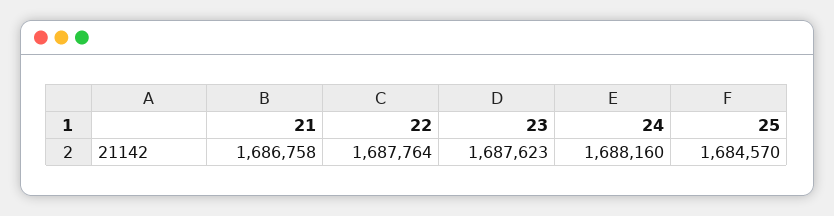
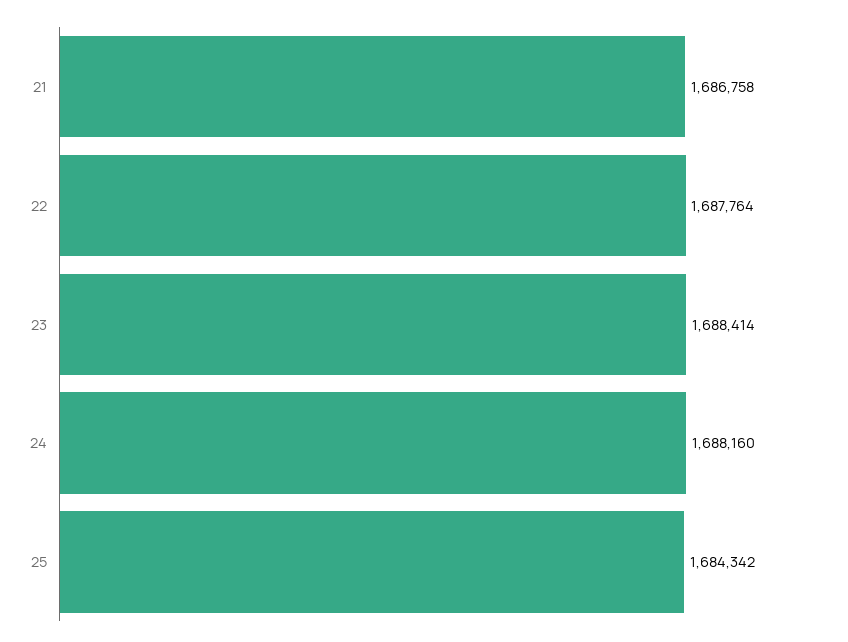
  {
    "21": 1686758,
    "22": 1687764,
-   "23": 1687623,
+   "23": 1688414,
    "24": 1688160,
-   "25": 1684570
+   "25": 1684342
  }

